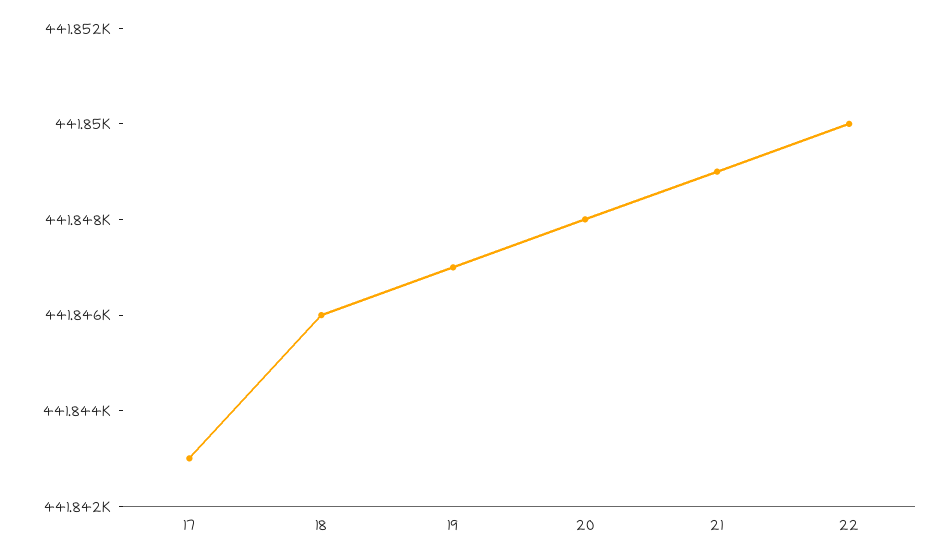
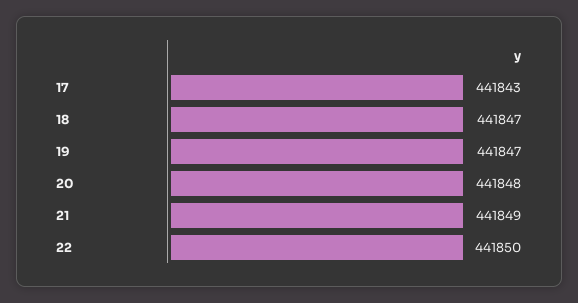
  {
    "17": 441843,
-   "18": 441846,
+   "18": 441847,
    "19": 441847,
    "20": 441848,
    "21": 441849,
    "22": 441850
  }

